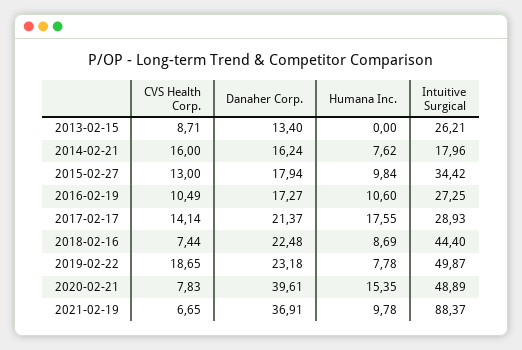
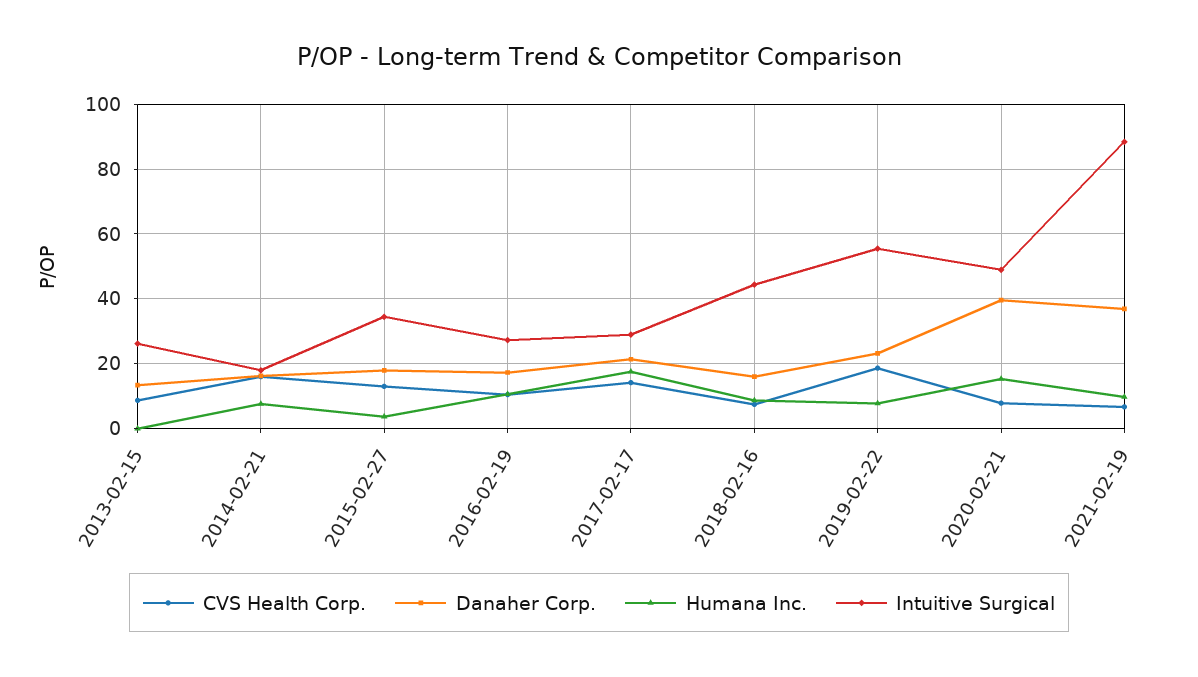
  {
    "CVS Health Corp.": {
      "2013-02-15": 8.71,
      "2014-02-21": 16,
      "2015-02-27": 13,
      "2016-02-19": 10.49,
      "2017-02-17": 14.14,
      "2018-02-16": 7.44,
      "2019-02-22": 18.65,
      "2020-02-21": 7.83,
      "2021-02-19": 6.65
    },
    "Danaher Corp.": {
      "2013-02-15": 13.4,
      "2014-02-21": 16.24,
      "2015-02-27": 17.94,
      "2016-02-19": 17.27,
      "2017-02-17": 21.37,
-     "2018-02-16": 22.48,
+     "2018-02-16": 16,
      "2019-02-22": 23.18,
      "2020-02-21": 39.61,
      "2021-02-19": 36.91
    },
    "Humana Inc.": {
      "2013-02-15": 0,
      "2014-02-21": 7.62,
-     "2015-02-27": 9.84,
+     "2015-02-27": 4,
      "2016-02-19": 10.6,
      "2017-02-17": 17.55,
      "2018-02-16": 8.69,
      "2019-02-22": 7.78,
      "2020-02-21": 15.35,
      "2021-02-19": 9.78
    },
    "Intuitive Surgical": {
      "2013-02-15": 26.21,
      "2014-02-21": 17.96,
      "2015-02-27": 34.42,
      "2016-02-19": 27.25,
      "2017-02-17": 28.93,
      "2018-02-16": 44.4,
-     "2019-02-22": 49.87,
+     "2019-02-22": 56,
      "2020-02-21": 48.89,
      "2021-02-19": 88.37
    }
  }

